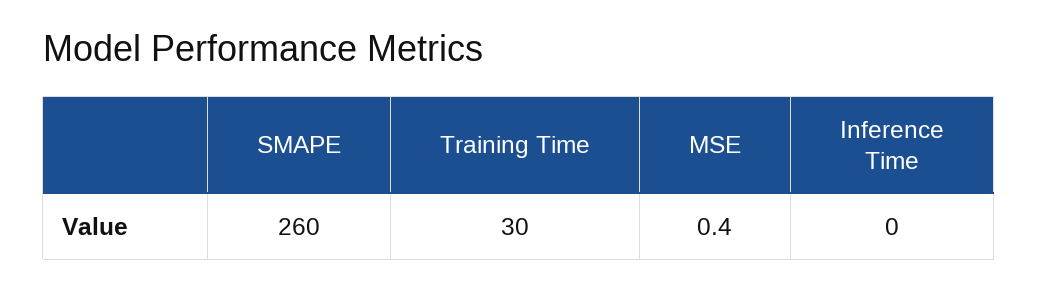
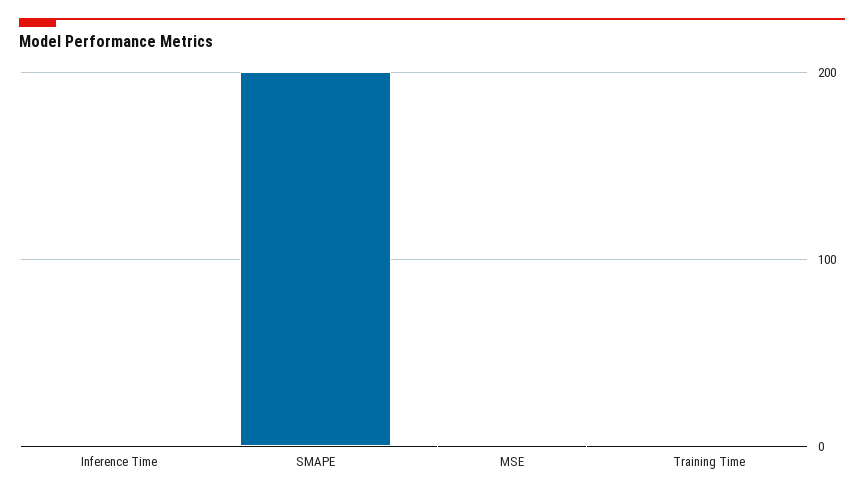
  {
-   "SMAPE": 260,
+   "SMAPE": 200,
-   "Training Time": 30,
+   "Training Time": 0,
    "MSE": 0.4,
    "Inference Time": 0
  }

